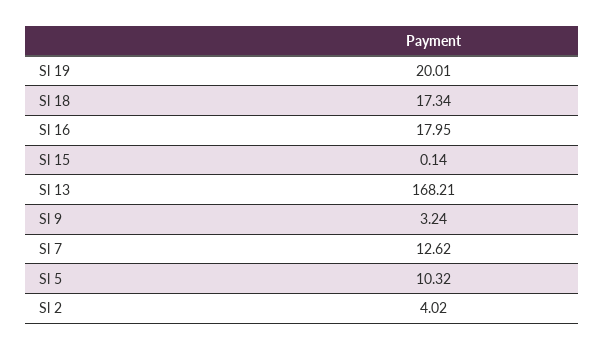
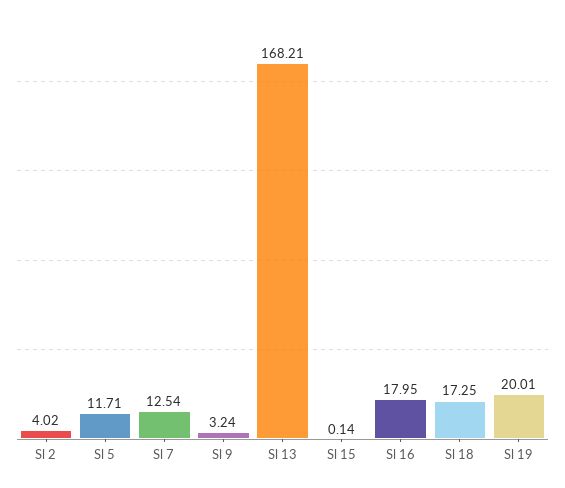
  {
    "Sl 19": 20.01,
-   "Sl 18": 17.34,
+   "Sl 18": 17.25,
    "Sl 16": 17.95,
    "Sl 15": 0.14,
    "Sl 13": 168.21,
    "Sl 9": 3.24,
-   "Sl 7": 12.62,
+   "Sl 7": 12.54,
-   "Sl 5": 10.32,
+   "Sl 5": 11.71,
    "Sl 2": 4.02
  }

